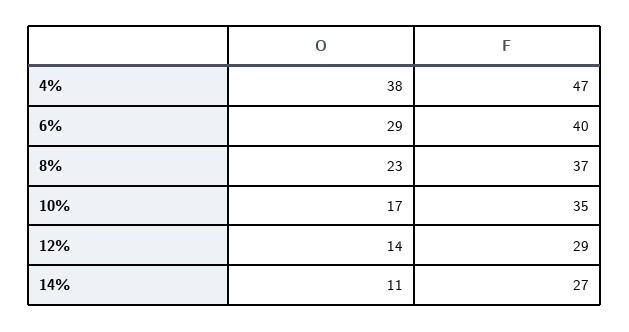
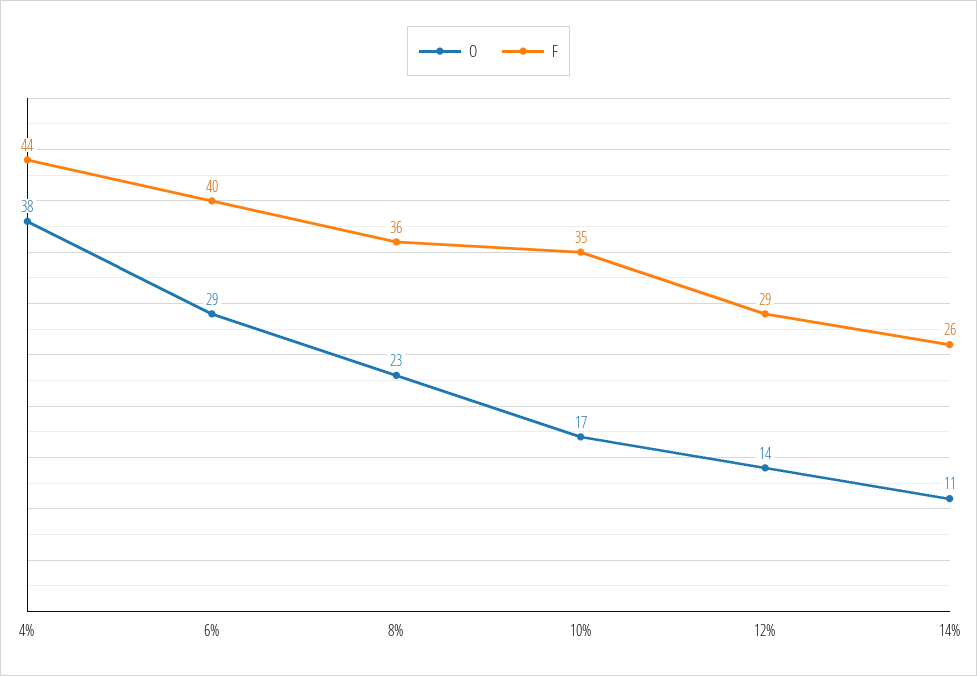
  {
    "O": {
      "4%": 38,
      "6%": 29,
      "8%": 23,
      "10%": 17,
      "12%": 14,
      "14%": 11
    },
    "F": {
-     "4%": 47,
+     "4%": 44,
      "6%": 40,
-     "8%": 37,
+     "8%": 36,
      "10%": 35,
      "12%": 29,
-     "14%": 27
+     "14%": 26
    }
  }

